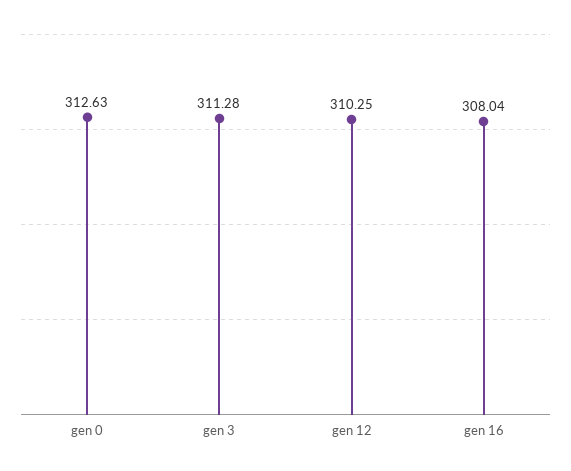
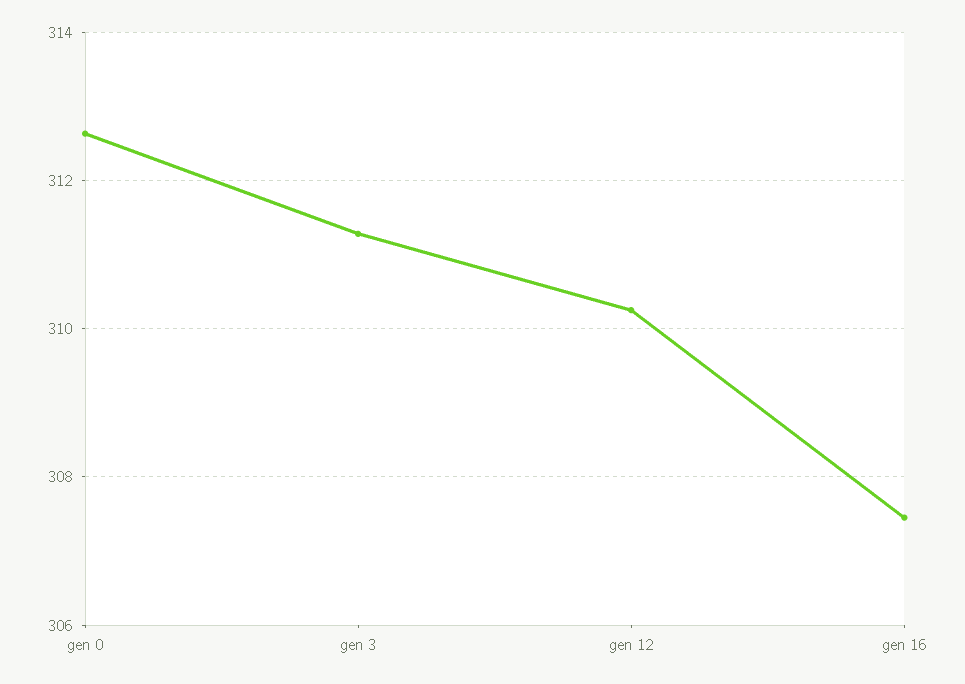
  {
    "gen 0": 312.63,
    "gen 3": 311.28,
    "gen 12": 310.25,
-   "gen 16": 308.04
+   "gen 16": 307.4
  }

